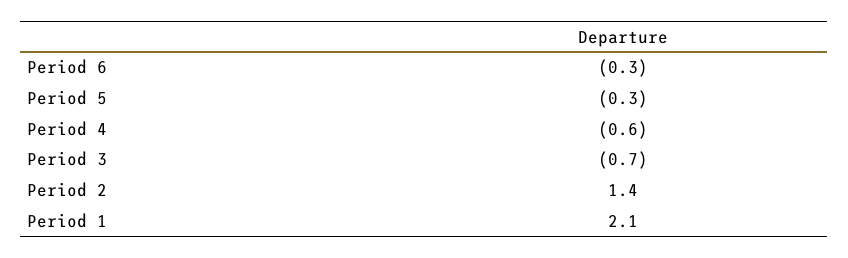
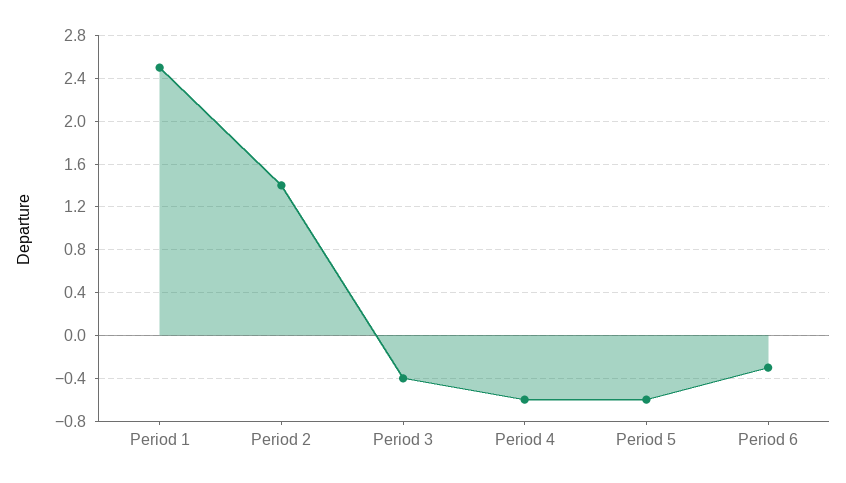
  {
    "Period 6": -0.3,
-   "Period 5": -0.3,
+   "Period 5": -0.6,
    "Period 4": -0.6,
-   "Period 3": -0.7,
+   "Period 3": -0.4,
    "Period 2": 1.4,
-   "Period 1": 2.1
+   "Period 1": 2.5
  }

